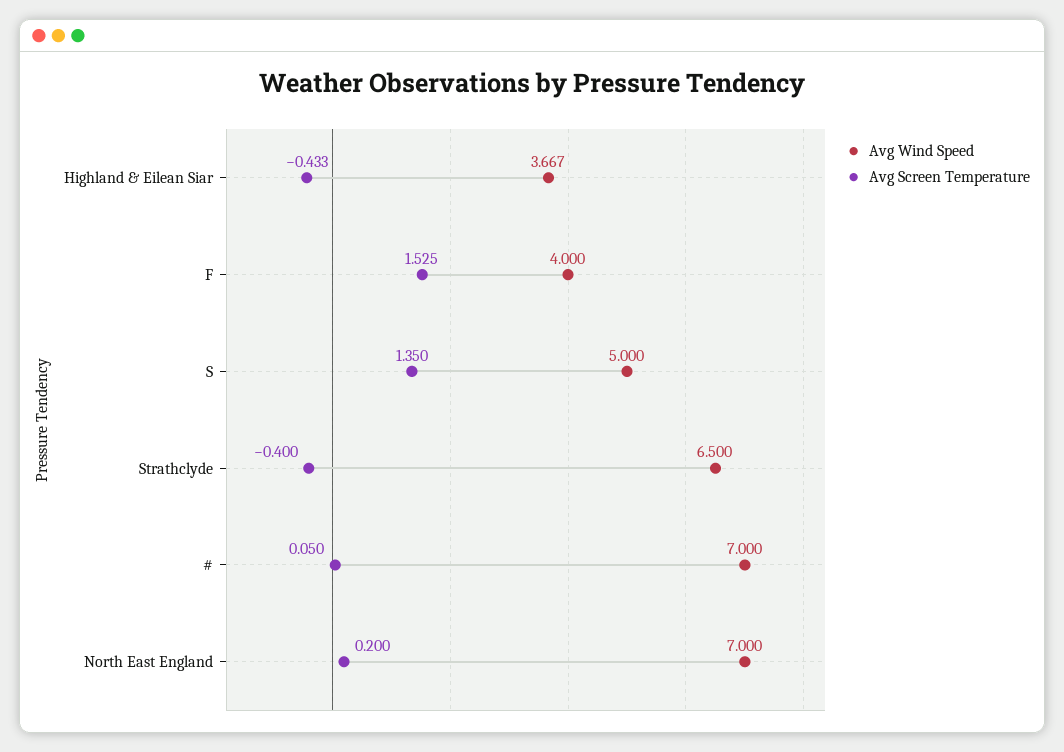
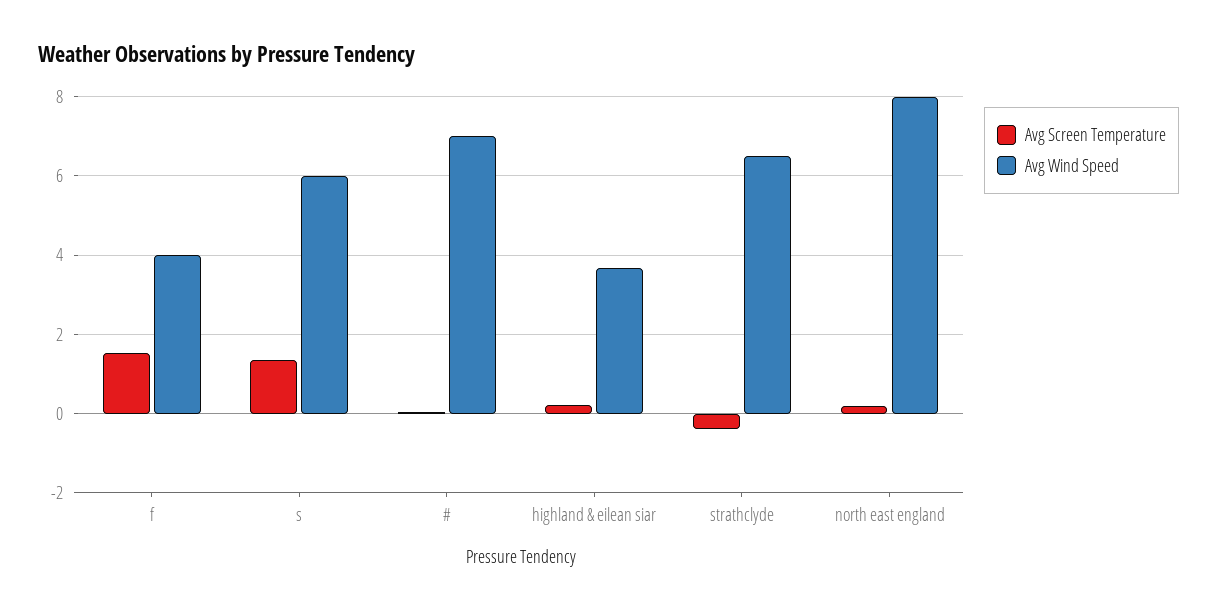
  {
    "Avg Wind Speed": {
      "Highland & Eilean Siar": 3.667,
      "F": 4,
-     "S": 5,
+     "S": 6,
      "Strathclyde": 6.5,
      "#": 7,
-     "North East England": 7
+     "North East England": 8
    },
    "Avg Screen Temperature": {
-     "Highland & Eilean Siar": -0.433,
+     "Highland & Eilean Siar": 0.2,
      "F": 1.525,
      "S": 1.35,
      "Strathclyde": -0.4,
      "#": 0.05,
      "North East England": 0.2
    }
  }

